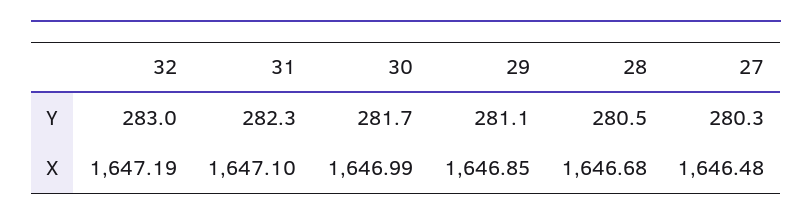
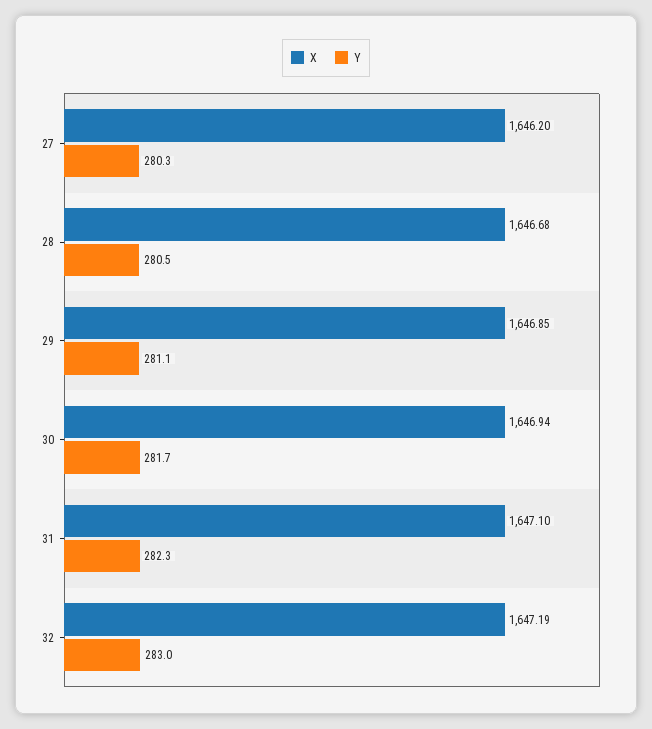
  {
    "Y": {
      "32": 283,
      "31": 282.3,
      "30": 281.7,
      "29": 281.1,
      "28": 280.5,
      "27": 280.3
    },
    "X": {
      "32": 1647.19,
      "31": 1647.1,
-     "30": 1646.99,
+     "30": 1646.94,
      "29": 1646.85,
      "28": 1646.68,
-     "27": 1646.48
+     "27": 1646.2
    }
  }

